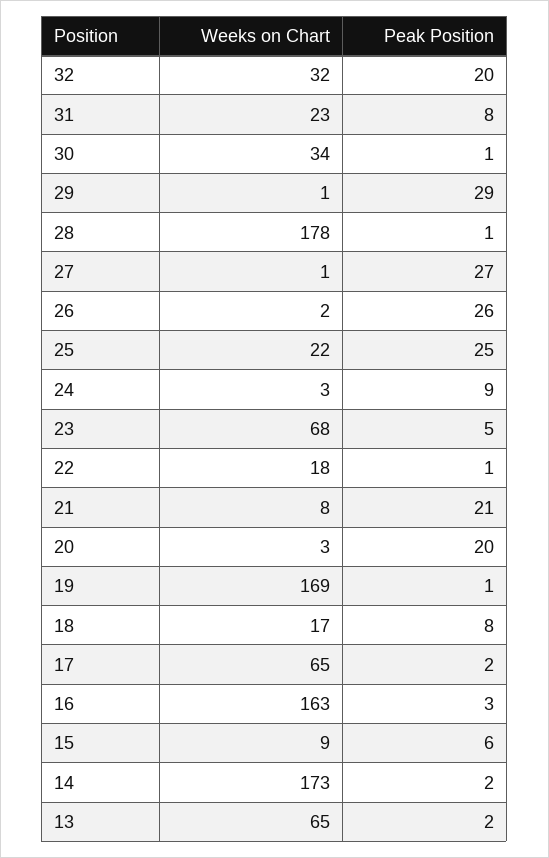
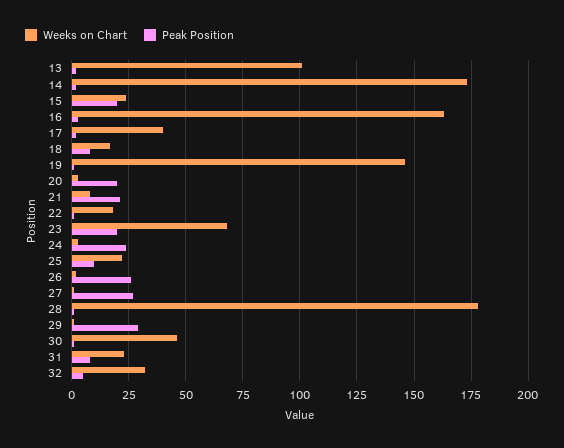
  {
    "Weeks on Chart": {
      "32": 32,
      "31": 23,
-     "30": 34,
+     "30": 45,
      "29": 1,
      "28": 178,
      "27": 1,
      "26": 2,
      "25": 22,
      "24": 3,
      "23": 68,
      "22": 18,
      "21": 8,
      "20": 3,
-     "19": 169,
+     "19": 145,
      "18": 17,
-     "17": 65,
+     "17": 40,
      "16": 163,
-     "15": 9,
+     "15": 25,
      "14": 173,
-     "13": 65
+     "13": 100
    },
    "Peak Position": {
-     "32": 20,
+     "32": 5,
      "31": 8,
      "30": 1,
      "29": 29,
      "28": 1,
      "27": 27,
      "26": 26,
-     "25": 25,
+     "25": 10,
-     "24": 9,
+     "24": 25,
-     "23": 5,
+     "23": 20,
      "22": 1,
      "21": 21,
      "20": 20,
      "19": 1,
      "18": 8,
      "17": 2,
      "16": 3,
-     "15": 6,
+     "15": 20,
      "14": 2,
      "13": 2
    }
  }

